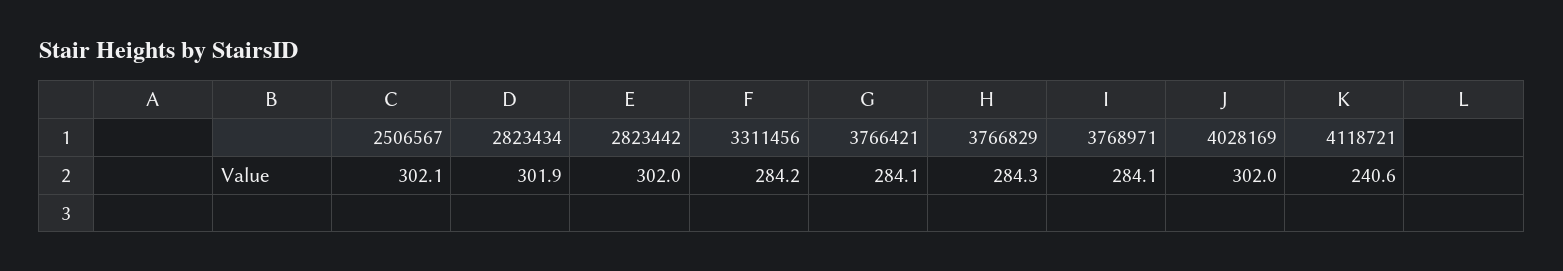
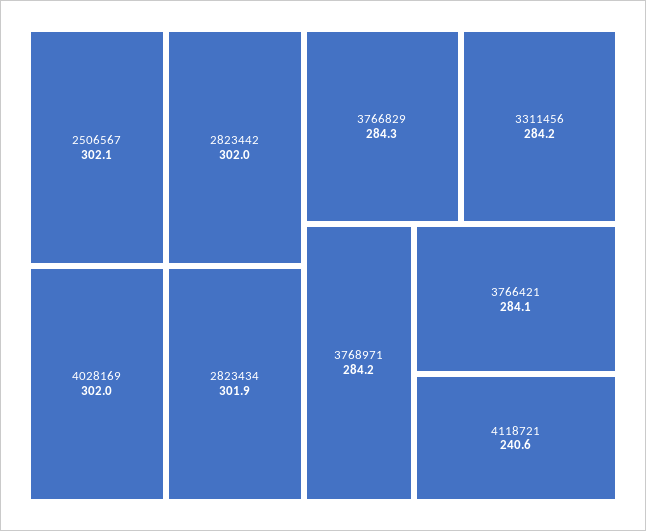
  {
    "2506567": 302.1,
    "2823434": 301.9,
    "2823442": 302,
    "3311456": 284.2,
    "3766421": 284.1,
    "3766829": 284.3,
-   "3768971": 284.1,
+   "3768971": 284.2,
    "4028169": 302,
    "4118721": 240.6
  }

